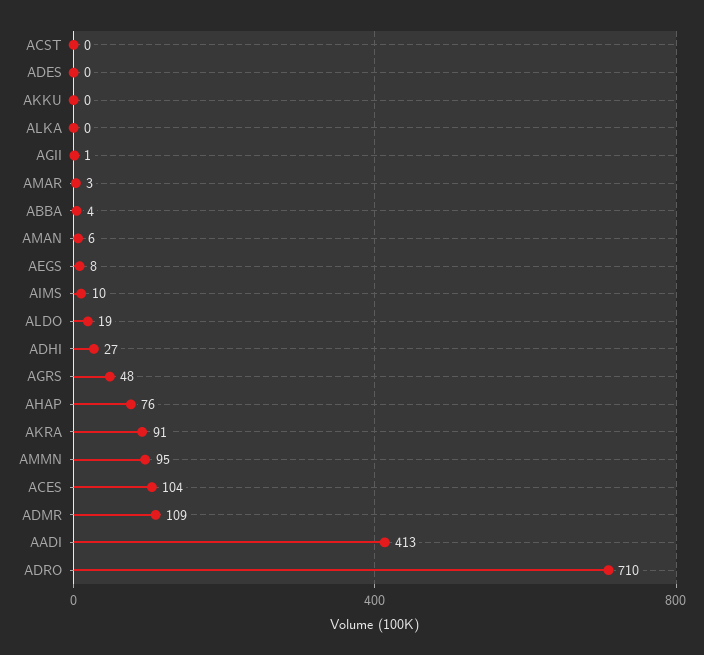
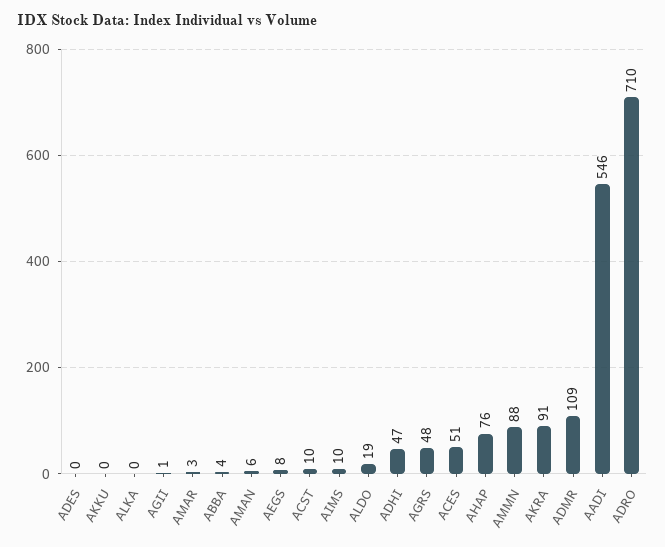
  {
-   "ACST": 0,
+   "ACST": 10,
    "ADES": 0,
    "AKKU": 0,
    "ALKA": 0,
    "AGII": 1,
    "AMAR": 3,
    "ABBA": 4,
    "AMAN": 6,
    "AEGS": 8,
    "AIMS": 10,
    "ALDO": 19,
-   "ADHI": 27,
+   "ADHI": 47,
    "AGRS": 48,
    "AHAP": 76,
    "AKRA": 91,
-   "AMMN": 95,
+   "AMMN": 88,
-   "ACES": 104,
+   "ACES": 51,
    "ADMR": 109,
-   "AADI": 413,
+   "AADI": 546,
    "ADRO": 710
  }

